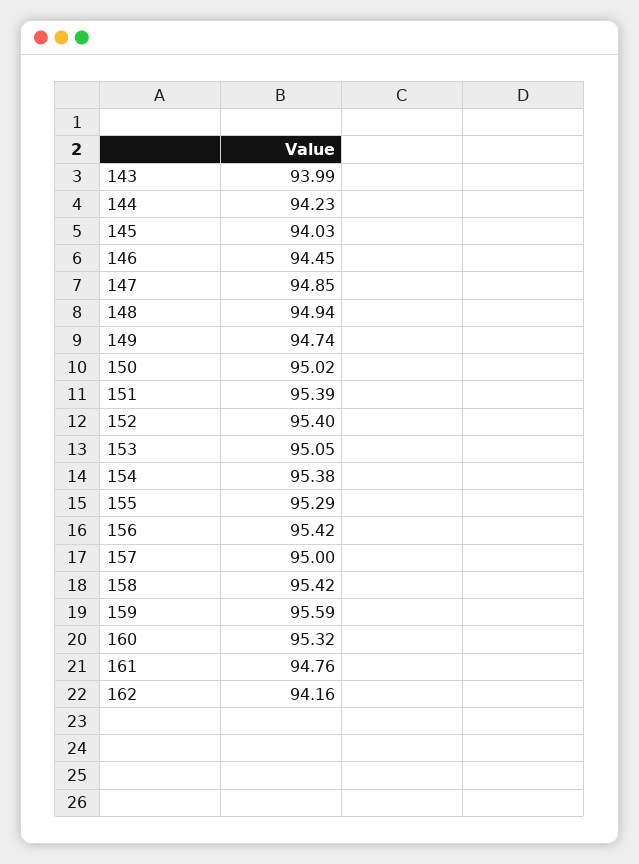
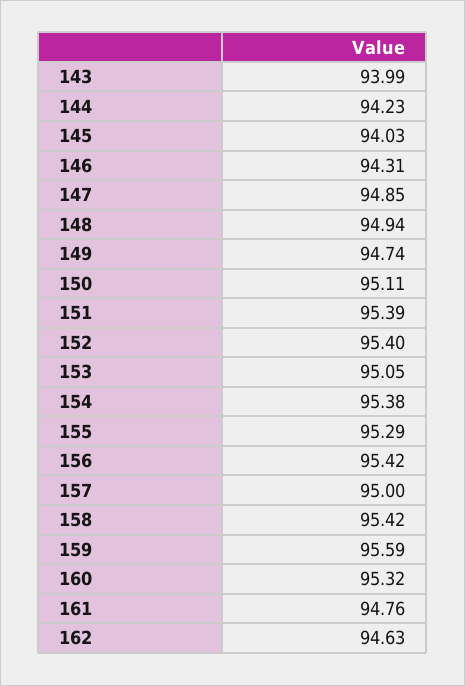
  {
    "143": 93.99,
    "144": 94.23,
    "145": 94.03,
-   "146": 94.45,
+   "146": 94.31,
    "147": 94.85,
    "148": 94.94,
    "149": 94.74,
-   "150": 95.02,
+   "150": 95.11,
    "151": 95.39,
    "152": 95.4,
    "153": 95.05,
    "154": 95.38,
    "155": 95.29,
    "156": 95.42,
    "157": 95,
    "158": 95.42,
    "159": 95.59,
    "160": 95.32,
    "161": 94.76,
-   "162": 94.16
+   "162": 94.63
  }

